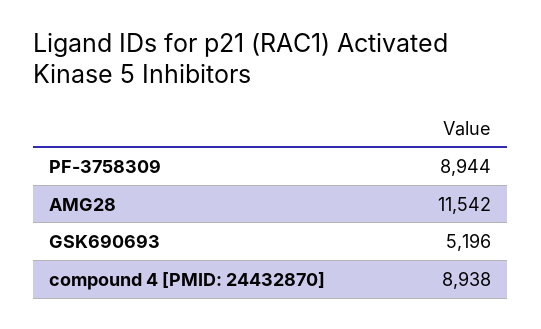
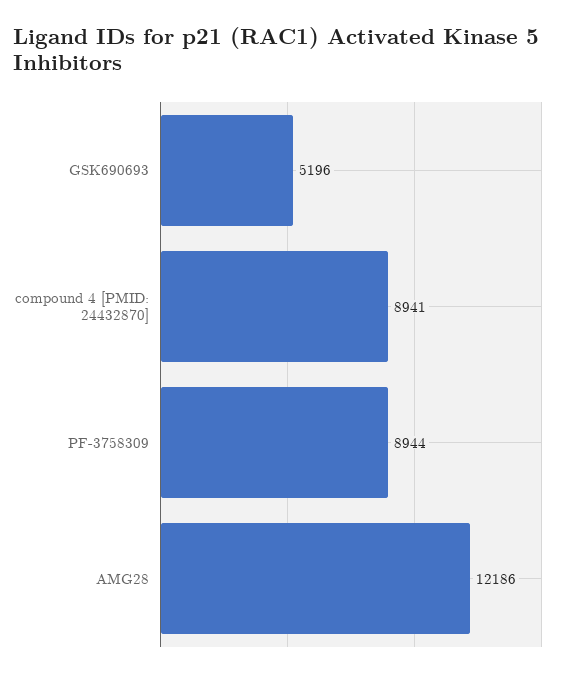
  {
    "PF-3758309": 8944,
-   "AMG28": 11542,
+   "AMG28": 12186,
    "GSK690693": 5196,
-   "compound 4 [PMID: 24432870]": 8938
+   "compound 4 [PMID: 24432870]": 8941
  }

